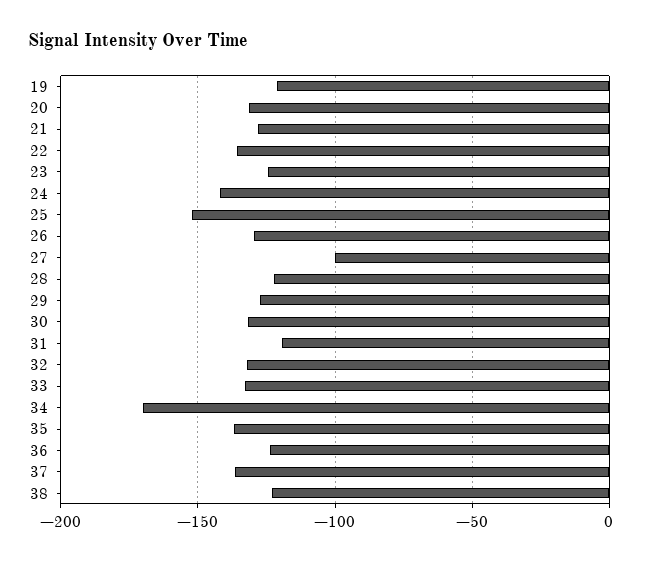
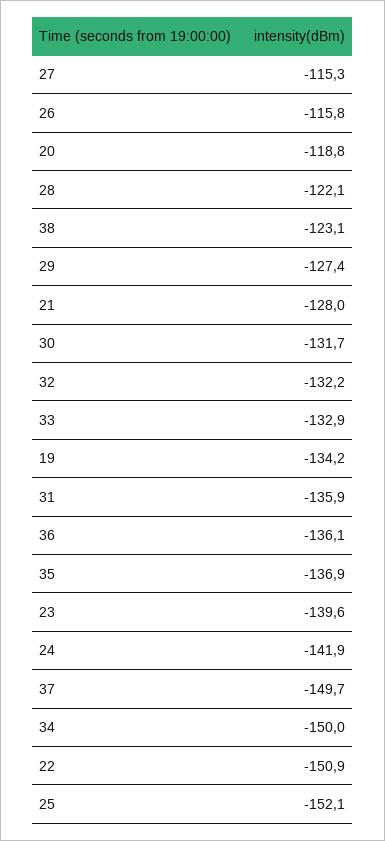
  {
-   "19": -120,
+   "19": -134.2,
-   "20": -130,
+   "20": -118.8,
    "21": -128,
-   "22": -135,
+   "22": -150.9,
-   "23": -125,
+   "23": -139.6,
    "24": -141.9,
    "25": -152.1,
-   "26": -130,
+   "26": -115.8,
-   "27": -100,
+   "27": -115.3,
    "28": -122.1,
    "29": -127.4,
    "30": -131.7,
-   "31": -120,
+   "31": -135.9,
    "32": -132.2,
    "33": -132.9,
-   "34": -170,
+   "34": -150,
    "35": -136.9,
-   "36": -125,
+   "36": -136.1,
-   "37": -135,
+   "37": -149.7,
    "38": -123.1
  }

